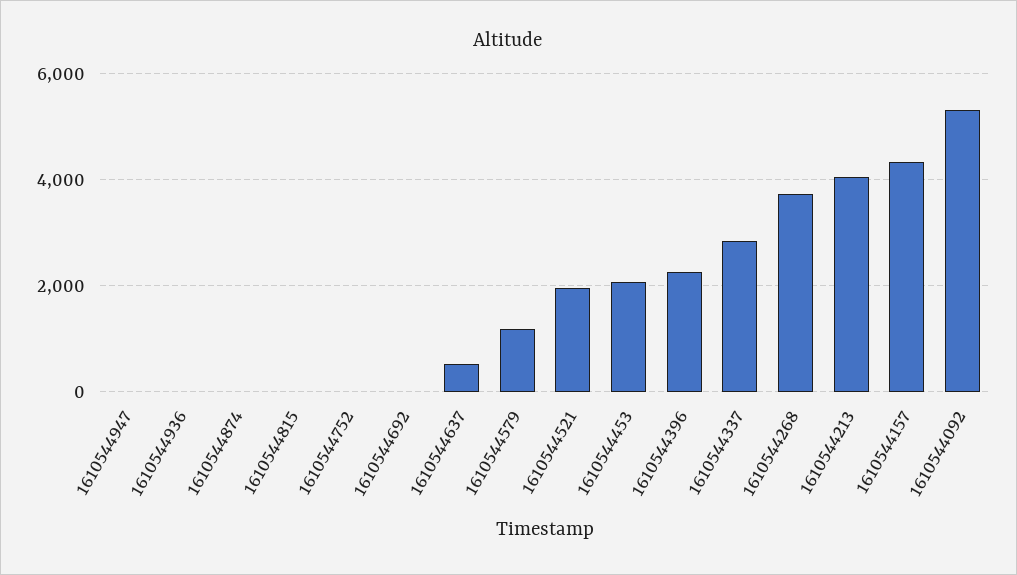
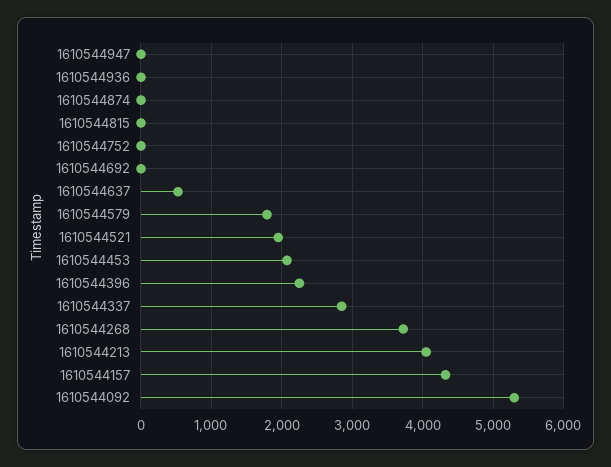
  {
    "1610544947": 0,
    "1610544936": 0,
    "1610544874": 0,
    "1610544815": 0,
    "1610544752": 0,
    "1610544692": 0,
    "1610544637": 500,
-   "1610544579": 1200,
+   "1610544579": 1800,
    "1610544521": 2000,
    "1610544453": 2100,
    "1610544396": 2300,
    "1610544337": 2900,
    "1610544268": 3700,
    "1610544213": 4100,
    "1610544157": 4300,
    "1610544092": 5300
  }

